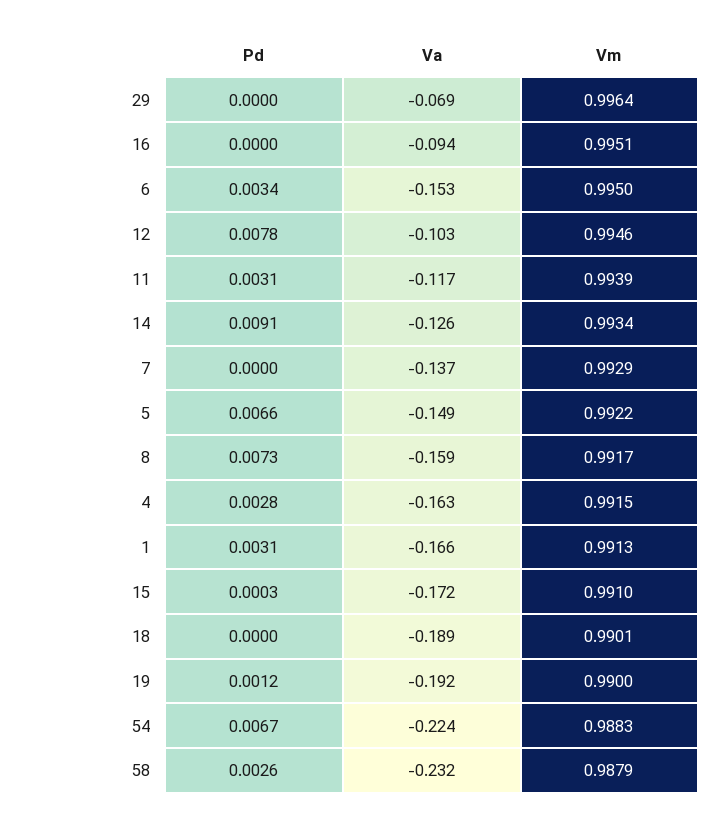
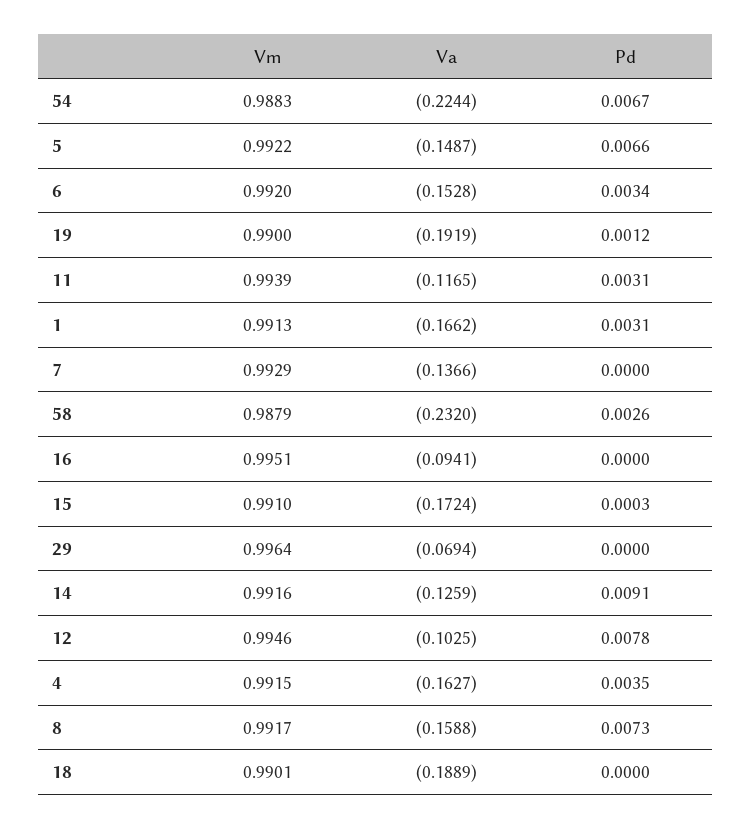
  {
    "Pd": {
      "29": 0,
      "16": 0,
      "6": 0.0034,
      "12": 0.0078,
      "11": 0.0031,
      "14": 0.0091,
      "7": 0,
      "5": 0.0066,
      "8": 0.0073,
-     "4": 0.0028,
+     "4": 0.0035,
      "1": 0.0031,
      "15": 0.0003,
      "18": 0,
      "19": 0.0012,
      "54": 0.0067,
      "58": 0.0026
    },
    "Va": {
      "29": -0.0694,
      "16": -0.0941,
      "6": -0.1528,
      "12": -0.1025,
      "11": -0.1165,
      "14": -0.1259,
      "7": -0.1366,
      "5": -0.1487,
      "8": -0.1588,
      "4": -0.1627,
      "1": -0.1662,
      "15": -0.1724,
      "18": -0.1889,
      "19": -0.1919,
      "54": -0.2244,
      "58": -0.232
    },
    "Vm": {
      "29": 0.9964,
      "16": 0.9951,
-     "6": 0.995,
+     "6": 0.992,
      "12": 0.9946,
      "11": 0.9939,
-     "14": 0.9934,
+     "14": 0.9916,
      "7": 0.9929,
      "5": 0.9922,
      "8": 0.9917,
      "4": 0.9915,
      "1": 0.9913,
      "15": 0.991,
      "18": 0.9901,
      "19": 0.99,
      "54": 0.9883,
      "58": 0.9879
    }
  }

